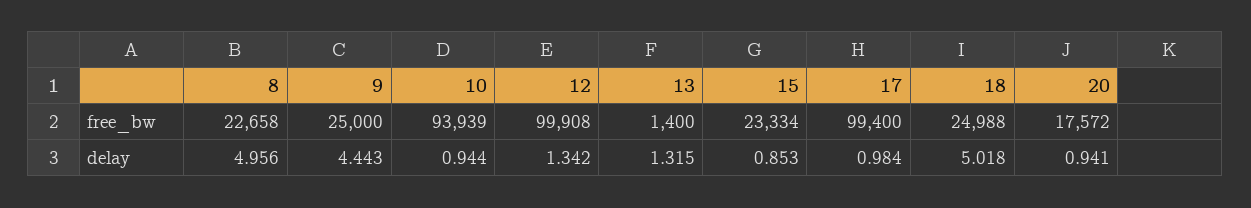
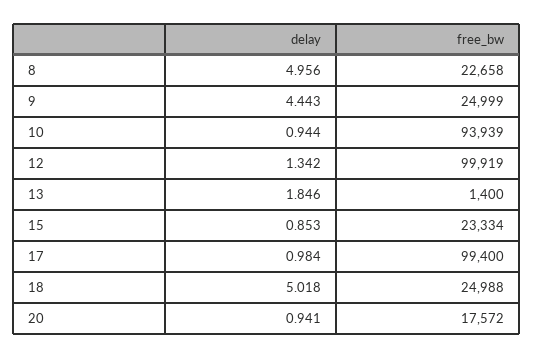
  {
    "8": {
      "free_bw": 22658,
      "delay": 4.956
    },
    "9": {
-     "free_bw": 25000,
+     "free_bw": 24999,
      "delay": 4.443
    },
    "10": {
      "free_bw": 93939,
      "delay": 0.944
    },
    "12": {
-     "free_bw": 99908,
+     "free_bw": 99919,
      "delay": 1.342
    },
    "13": {
      "free_bw": 1400,
-     "delay": 1.315
+     "delay": 1.846
    },
    "15": {
      "free_bw": 23334,
      "delay": 0.853
    },
    "17": {
      "free_bw": 99400,
      "delay": 0.984
    },
    "18": {
      "free_bw": 24988,
      "delay": 5.018
    },
    "20": {
      "free_bw": 17572,
      "delay": 0.941
    }
  }

